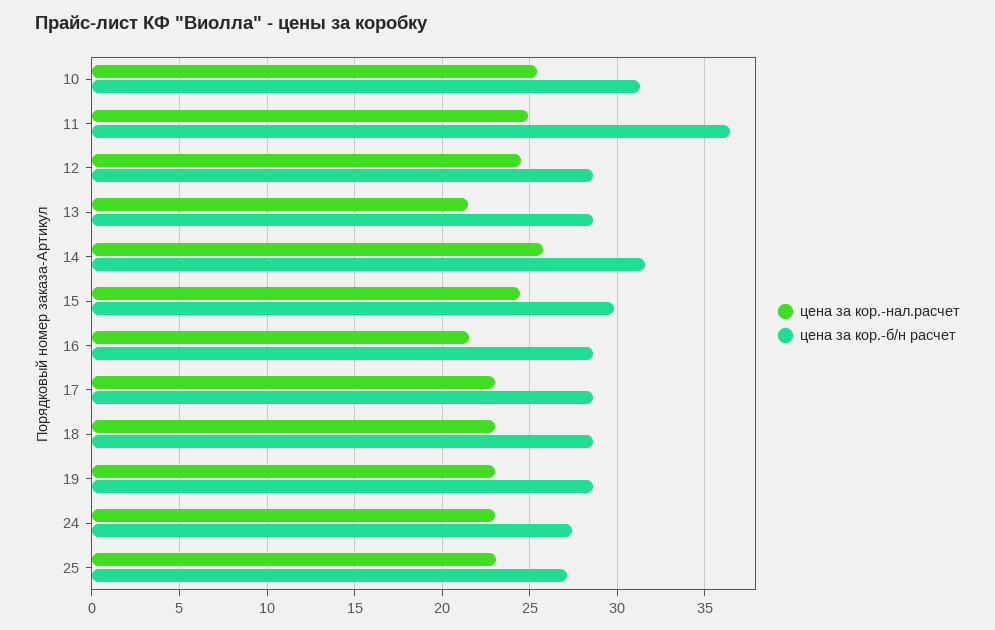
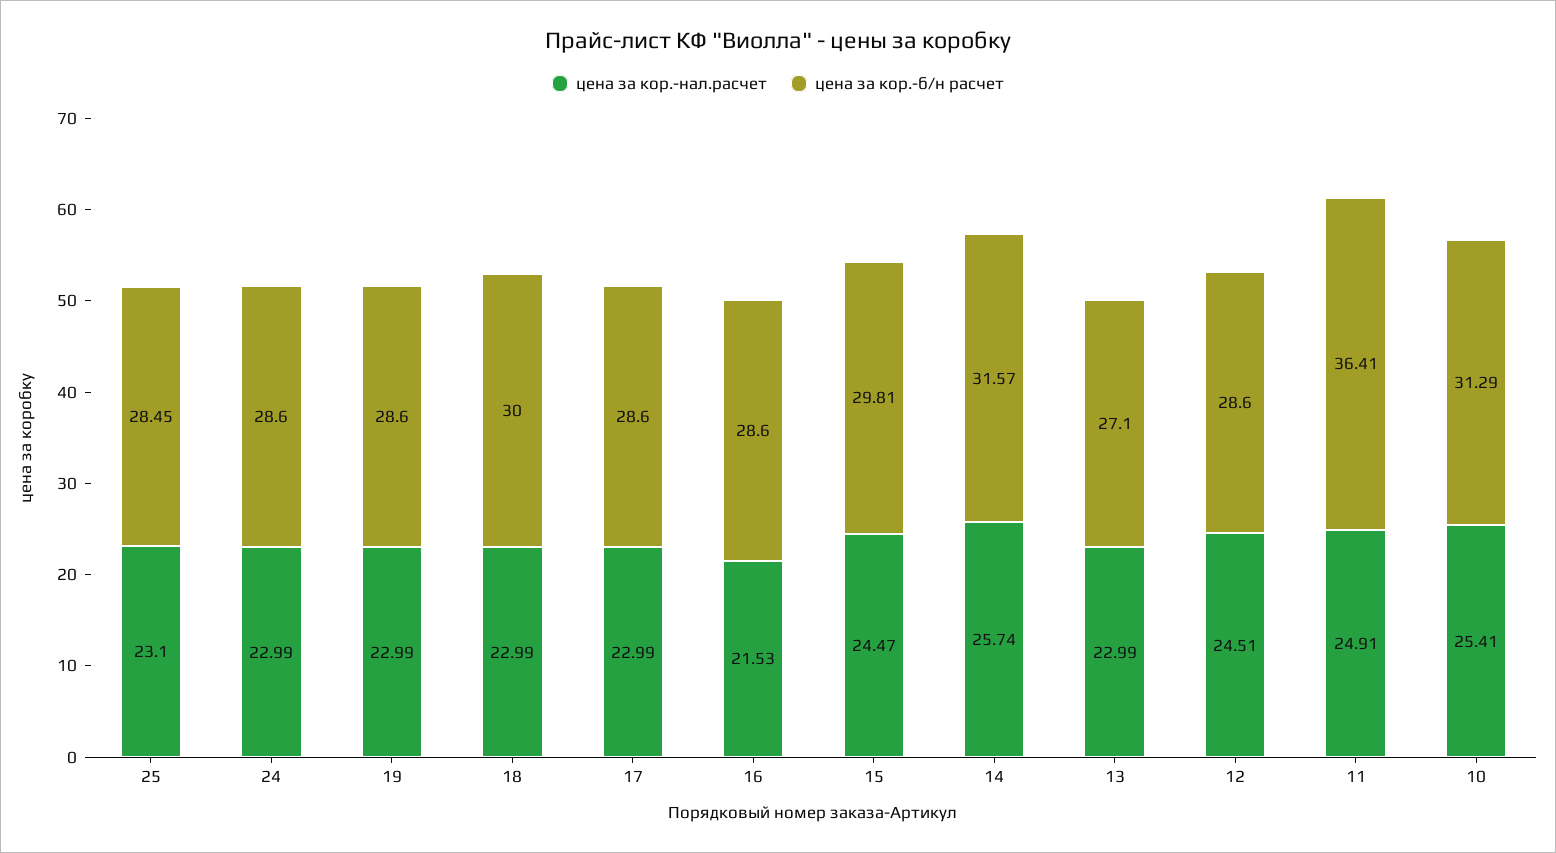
  {
    "цена за кор.-нал.расчет": {
      "10": 25.41,
      "11": 24.91,
      "12": 24.51,
-     "13": 21.5,
+     "13": 22.99,
      "14": 25.74,
      "15": 24.47,
      "16": 21.53,
      "17": 22.99,
      "18": 22.99,
      "19": 22.99,
      "24": 22.99,
      "25": 23.1
    },
    "цена за кор.-б/н расчет": {
      "10": 31.29,
      "11": 36.41,
      "12": 28.6,
-     "13": 28.5,
+     "13": 27.1,
      "14": 31.57,
      "15": 29.81,
      "16": 28.6,
      "17": 28.6,
-     "18": 28.5,
+     "18": 30,
      "19": 28.6,
-     "24": 27.5,
+     "24": 28.6,
-     "25": 27
+     "25": 28.45
    }
  }

